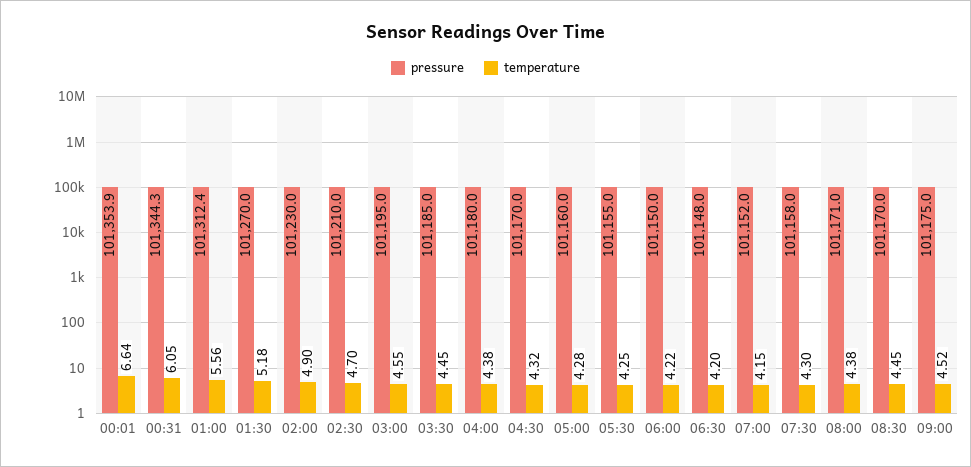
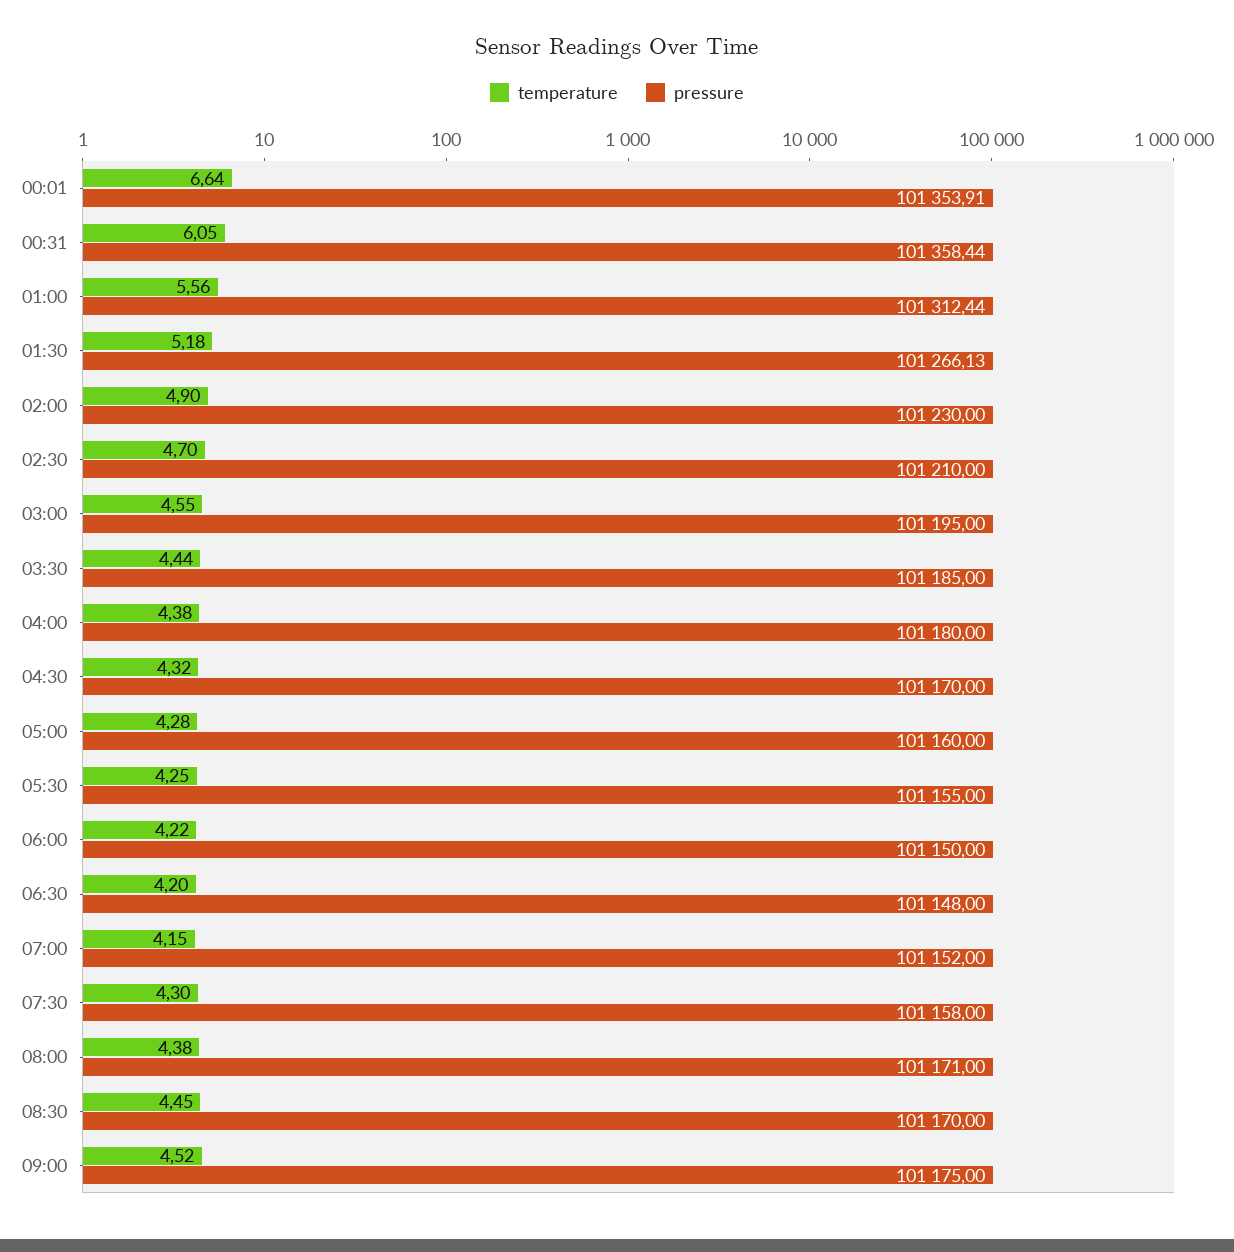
  {
    "pressure": {
      "00:01": 101353.91,
-     "00:31": 101344.3,
+     "00:31": 101358.44,
      "01:00": 101312.44,
-     "01:30": 101270,
+     "01:30": 101266.13,
      "02:00": 101230,
      "02:30": 101210,
      "03:00": 101195,
      "03:30": 101185,
      "04:00": 101180,
      "04:30": 101170,
      "05:00": 101160,
      "05:30": 101155,
      "06:00": 101150,
      "06:30": 101148,
      "07:00": 101152,
      "07:30": 101158,
      "08:00": 101171,
      "08:30": 101170,
      "09:00": 101175
    },
    "temperature": {
      "00:01": 6.64,
      "00:31": 6.05,
      "01:00": 5.56,
      "01:30": 5.18,
      "02:00": 4.9,
      "02:30": 4.7,
      "03:00": 4.55,
-     "03:30": 4.45,
+     "03:30": 4.44,
      "04:00": 4.38,
      "04:30": 4.32,
      "05:00": 4.28,
      "05:30": 4.25,
      "06:00": 4.22,
      "06:30": 4.2,
      "07:00": 4.15,
      "07:30": 4.3,
      "08:00": 4.38,
      "08:30": 4.45,
      "09:00": 4.52
    }
  }

